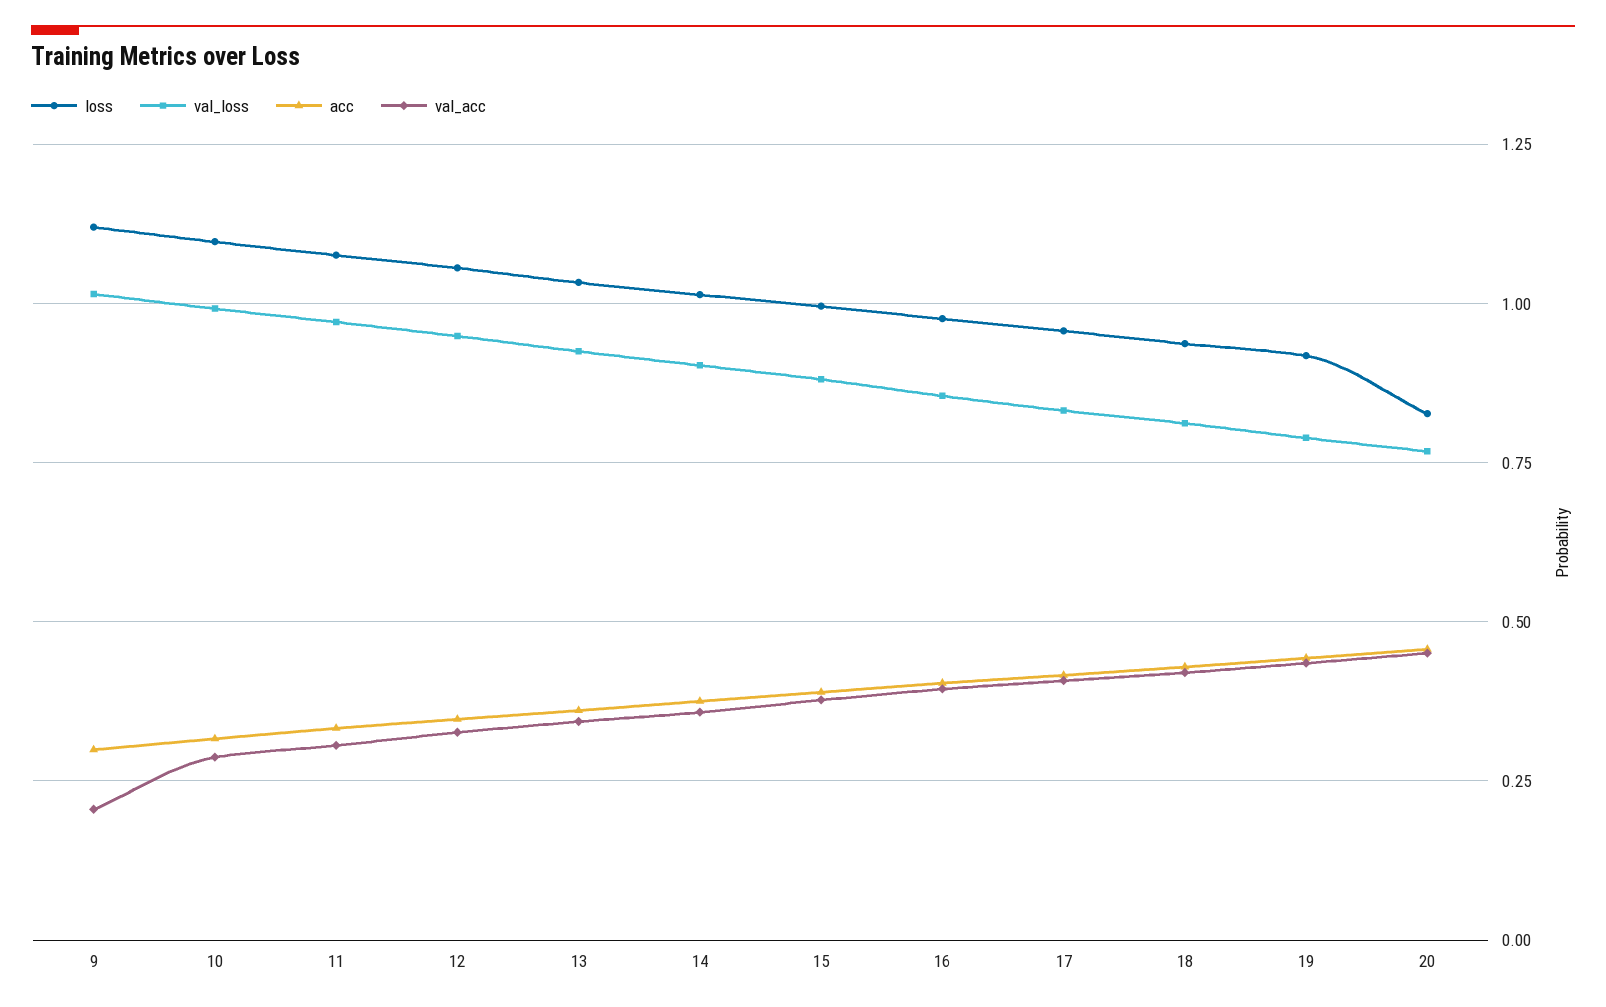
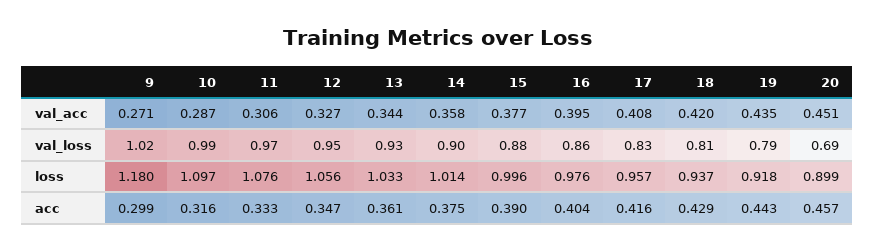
  {
    "loss": {
-     "9": 1.125,
+     "9": 1.18,
      "10": 1.097,
      "11": 1.076,
      "12": 1.056,
      "13": 1.033,
      "14": 1.014,
      "15": 0.996,
      "16": 0.976,
      "17": 0.957,
      "18": 0.937,
      "19": 0.918,
-     "20": 0.825
+     "20": 0.899
    },
    "val_loss": {
      "9": 1.02,
      "10": 0.99,
      "11": 0.97,
      "12": 0.95,
      "13": 0.93,
      "14": 0.9,
      "15": 0.88,
      "16": 0.86,
      "17": 0.83,
      "18": 0.81,
      "19": 0.79,
-     "20": 0.775
+     "20": 0.69
    },
    "acc": {
      "9": 0.299,
      "10": 0.316,
      "11": 0.333,
      "12": 0.347,
      "13": 0.361,
      "14": 0.375,
      "15": 0.39,
      "16": 0.404,
      "17": 0.416,
      "18": 0.429,
      "19": 0.443,
      "20": 0.457
    },
    "val_acc": {
-     "9": 0.2,
+     "9": 0.271,
      "10": 0.287,
      "11": 0.306,
      "12": 0.327,
      "13": 0.344,
      "14": 0.358,
      "15": 0.377,
      "16": 0.395,
      "17": 0.408,
      "18": 0.42,
      "19": 0.435,
      "20": 0.451
    }
  }

